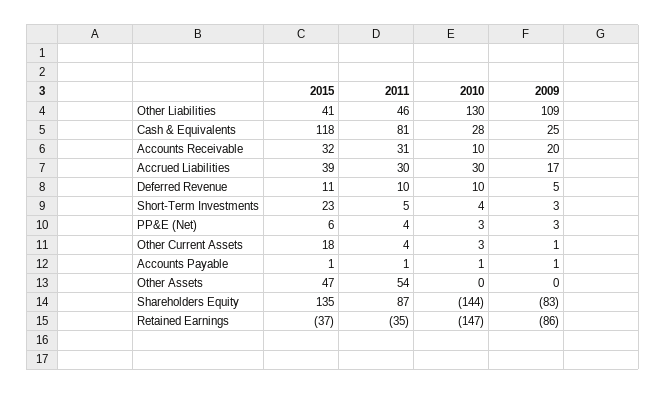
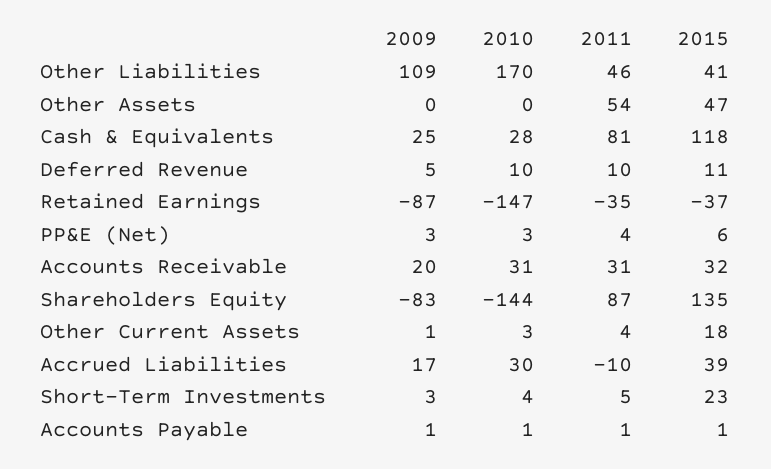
  {
    "2015": {
      "Other Liabilities": 41,
      "Cash & Equivalents": 118,
      "Accounts Receivable": 32,
      "Accrued Liabilities": 39,
      "Deferred Revenue": 11,
      "Short-Term Investments": 23,
      "PP&E (Net)": 6,
      "Other Current Assets": 18,
      "Accounts Payable": 1,
      "Other Assets": 47,
      "Shareholders Equity": 135,
      "Retained Earnings": -37
    },
    "2011": {
      "Other Liabilities": 46,
      "Cash & Equivalents": 81,
      "Accounts Receivable": 31,
-     "Accrued Liabilities": 30,
+     "Accrued Liabilities": -10,
      "Deferred Revenue": 10,
      "Short-Term Investments": 5,
      "PP&E (Net)": 4,
      "Other Current Assets": 4,
      "Accounts Payable": 1,
      "Other Assets": 54,
      "Shareholders Equity": 87,
      "Retained Earnings": -35
    },
    "2010": {
-     "Other Liabilities": 130,
+     "Other Liabilities": 170,
      "Cash & Equivalents": 28,
-     "Accounts Receivable": 10,
+     "Accounts Receivable": 31,
      "Accrued Liabilities": 30,
      "Deferred Revenue": 10,
      "Short-Term Investments": 4,
      "PP&E (Net)": 3,
      "Other Current Assets": 3,
      "Accounts Payable": 1,
      "Other Assets": 0,
      "Shareholders Equity": -144,
      "Retained Earnings": -147
    },
    "2009": {
      "Other Liabilities": 109,
      "Cash & Equivalents": 25,
      "Accounts Receivable": 20,
      "Accrued Liabilities": 17,
      "Deferred Revenue": 5,
      "Short-Term Investments": 3,
      "PP&E (Net)": 3,
      "Other Current Assets": 1,
      "Accounts Payable": 1,
      "Other Assets": 0,
      "Shareholders Equity": -83,
-     "Retained Earnings": -86
+     "Retained Earnings": -87
    }
  }

